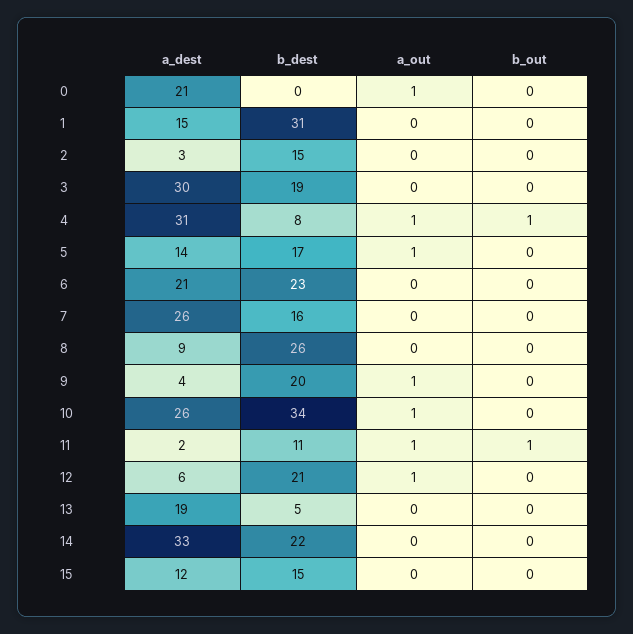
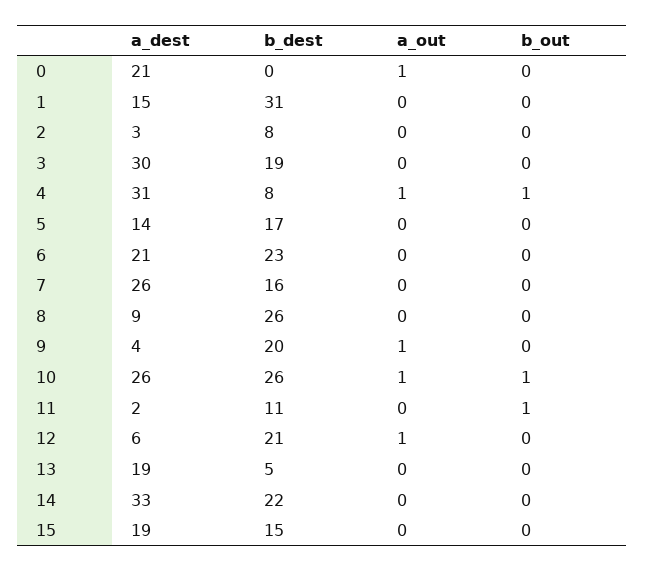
  {
    "a_dest": {
      "0": 21,
      "1": 15,
      "2": 3,
      "3": 30,
      "4": 31,
      "5": 14,
      "6": 21,
      "7": 26,
      "8": 9,
      "9": 4,
      "10": 26,
      "11": 2,
      "12": 6,
      "13": 19,
      "14": 33,
-     "15": 12
+     "15": 19
    },
    "b_dest": {
      "0": 0,
      "1": 31,
-     "2": 15,
+     "2": 8,
      "3": 19,
      "4": 8,
      "5": 17,
      "6": 23,
      "7": 16,
      "8": 26,
      "9": 20,
-     "10": 34,
+     "10": 26,
      "11": 11,
      "12": 21,
      "13": 5,
      "14": 22,
      "15": 15
    },
    "a_out": {
      "0": 1,
      "1": 0,
      "2": 0,
      "3": 0,
      "4": 1,
-     "5": 1,
+     "5": 0,
      "6": 0,
      "7": 0,
      "8": 0,
      "9": 1,
      "10": 1,
-     "11": 1,
+     "11": 0,
      "12": 1,
      "13": 0,
      "14": 0,
      "15": 0
    },
    "b_out": {
      "0": 0,
      "1": 0,
      "2": 0,
      "3": 0,
      "4": 1,
      "5": 0,
      "6": 0,
      "7": 0,
      "8": 0,
      "9": 0,
-     "10": 0,
+     "10": 1,
      "11": 1,
      "12": 0,
      "13": 0,
      "14": 0,
      "15": 0
    }
  }

